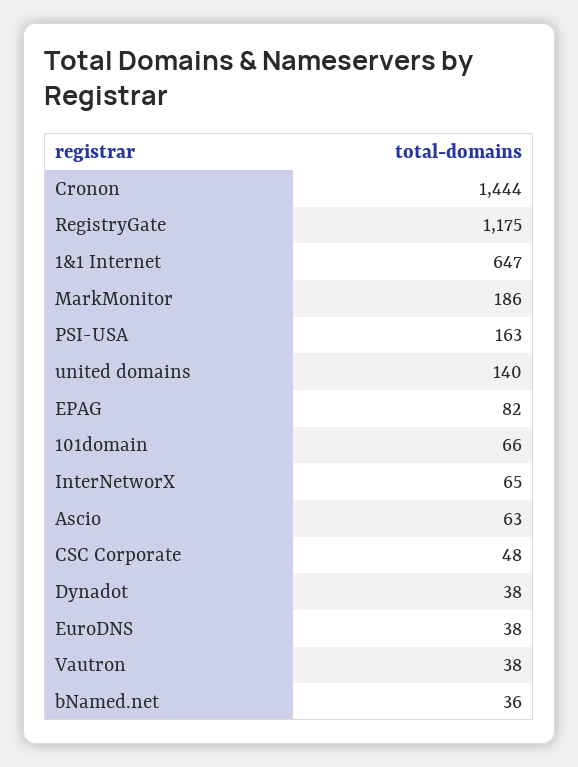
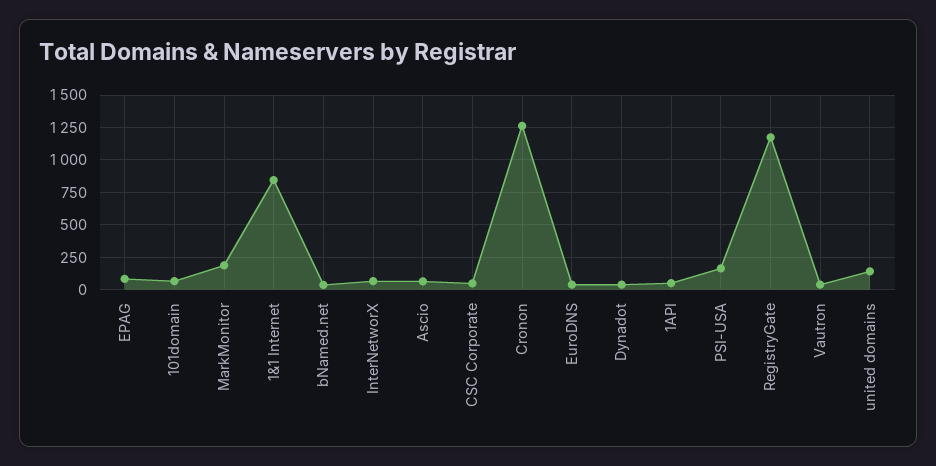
  {
-   "Cronon": 1444,
+   "Cronon": 1250,
    "RegistryGate": 1175,
-   "1&1 Internet": 647,
+   "1&1 Internet": 850,
    "MarkMonitor": 186,
    "PSI-USA": 163,
    "united domains": 140,
    "EPAG": 82,
    "101domain": 66,
    "InterNetworX": 65,
    "Ascio": 63,
    "CSC Corporate": 48,
    "Dynadot": 38,
    "EuroDNS": 38,
    "Vautron": 38,
-   "bNamed.net": 36
+   "bNamed.net": 36,
+   "1API": 50
  }

